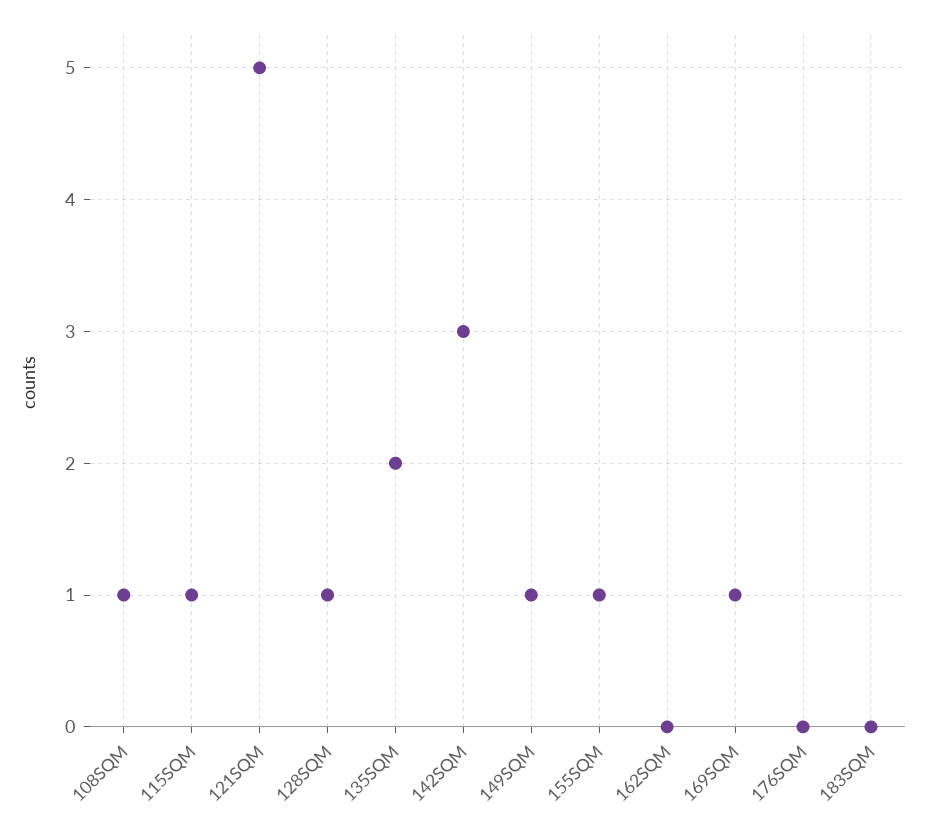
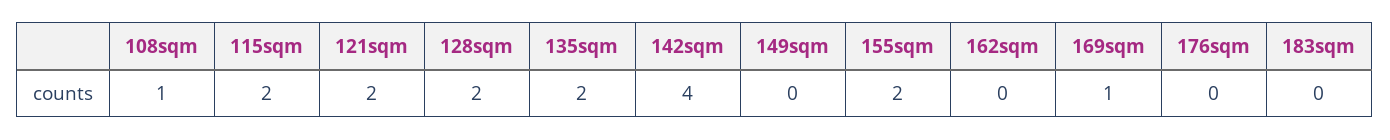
  {
    "108SQM": 1,
-   "115SQM": 1,
+   "115SQM": 2,
-   "121SQM": 5,
+   "121SQM": 2,
-   "128SQM": 1,
+   "128SQM": 2,
    "135SQM": 2,
-   "142SQM": 3,
+   "142SQM": 4,
-   "149SQM": 1,
+   "149SQM": 0,
-   "155SQM": 1,
+   "155SQM": 2,
    "162SQM": 0,
    "169SQM": 1,
    "176SQM": 0,
    "183SQM": 0
  }

